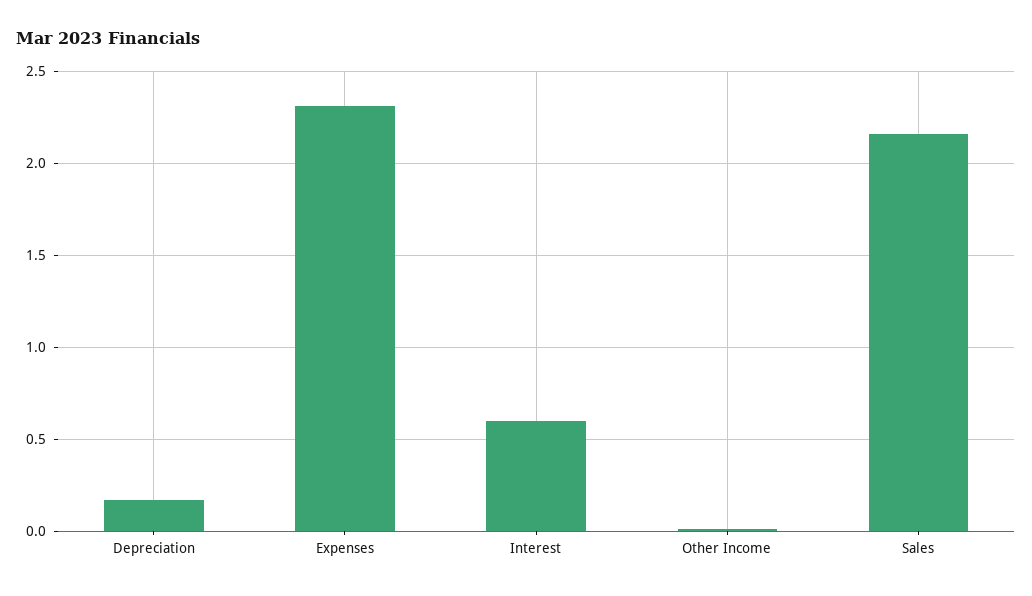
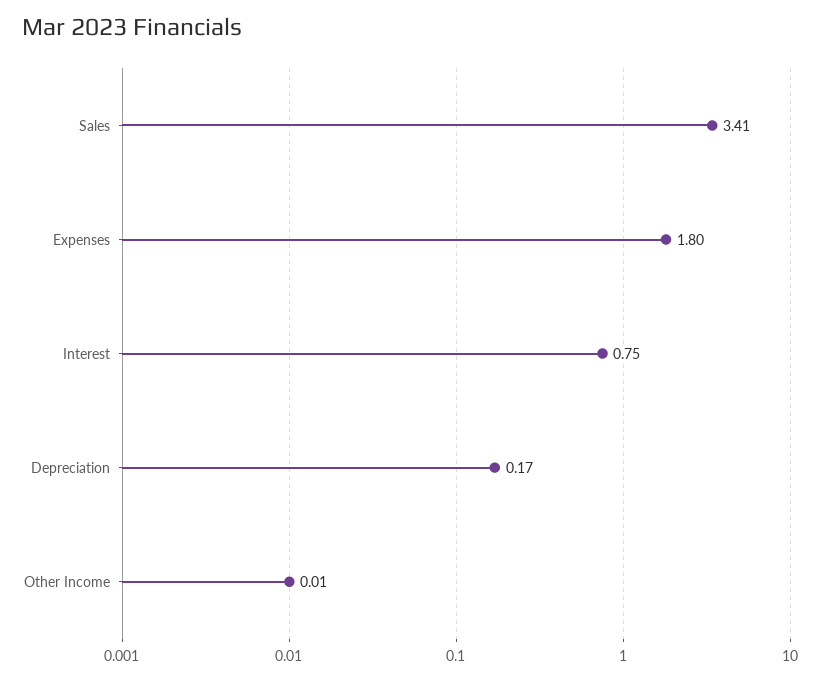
  {
    "Depreciation": 0.17,
-   "Expenses": 2.3,
+   "Expenses": 1.8,
-   "Interest": 0.6,
+   "Interest": 0.75,
    "Other Income": 0.01,
-   "Sales": 2.15
+   "Sales": 3.41
  }

